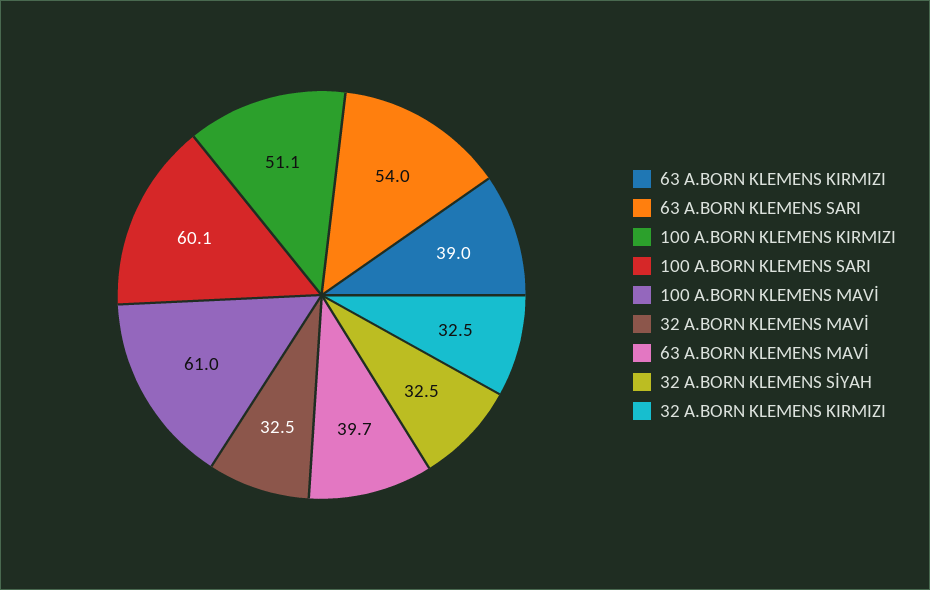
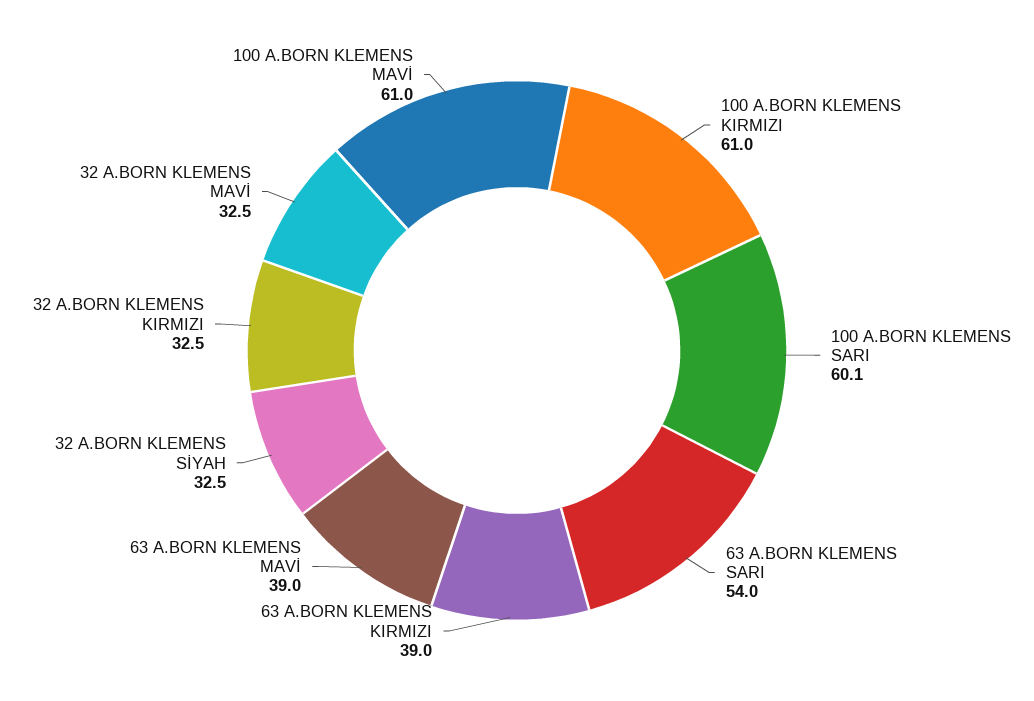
  {
    "63 A.BORN KLEMENS KIRMIZI": 39,
    "63 A.BORN KLEMENS SARI": 54,
-   "100 A.BORN KLEMENS KIRMIZI": 51.1,
+   "100 A.BORN KLEMENS KIRMIZI": 61,
    "100 A.BORN KLEMENS SARI": 60.1,
    "100 A.BORN KLEMENS MAVİ": 61,
    "32 A.BORN KLEMENS MAVİ": 32.5,
-   "63 A.BORN KLEMENS MAVİ": 39.7,
+   "63 A.BORN KLEMENS MAVİ": 39,
    "32 A.BORN KLEMENS SİYAH": 32.5,
    "32 A.BORN KLEMENS KIRMIZI": 32.5
  }

